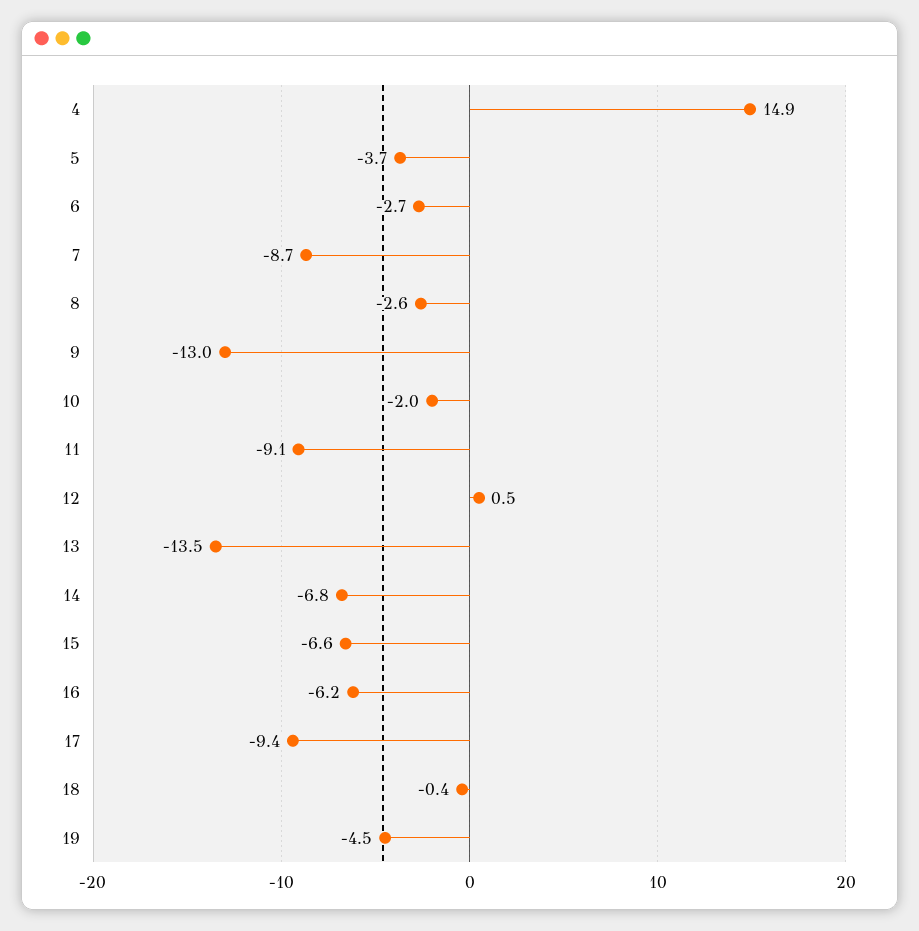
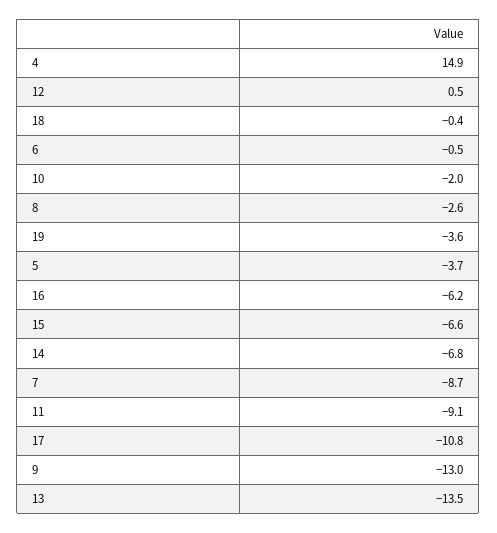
  {
    "4": 14.9,
    "5": -3.7,
-   "6": -2.7,
+   "6": -0.5,
    "7": -8.7,
    "8": -2.6,
    "9": -13,
    "10": -2,
    "11": -9.1,
    "12": 0.5,
    "13": -13.5,
    "14": -6.8,
    "15": -6.6,
    "16": -6.2,
-   "17": -9.4,
+   "17": -10.8,
    "18": -0.4,
-   "19": -4.5
+   "19": -3.6
  }

